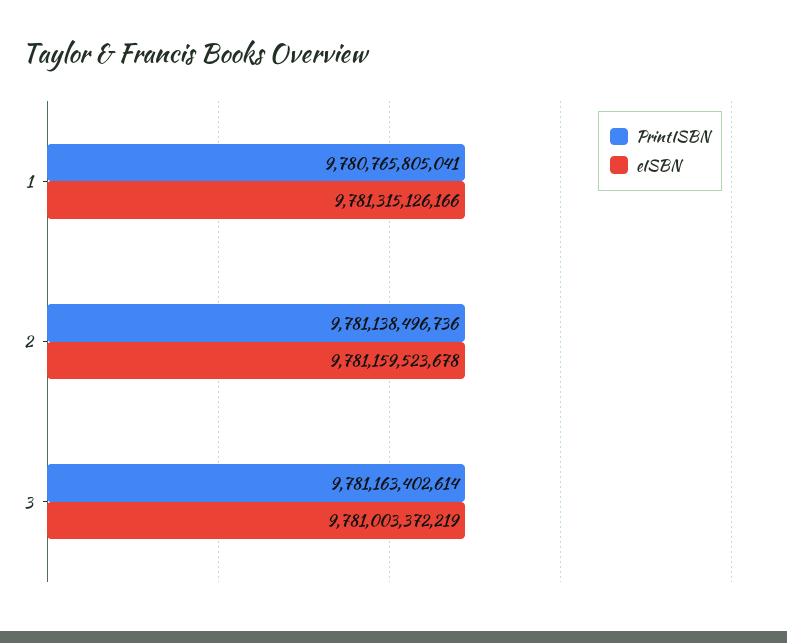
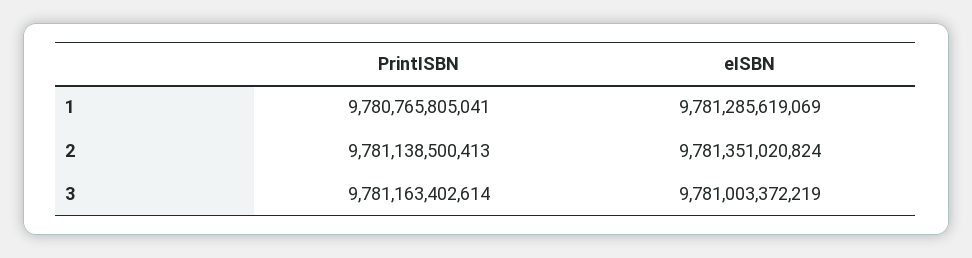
  {
    "PrintISBN": {
      "1": 9780765805041,
-     "2": 9781138496736,
+     "2": 9781138500413,
      "3": 9781163402614
    },
    "eISBN": {
-     "1": 9781315126166,
+     "1": 9781285619069,
-     "2": 9781159523678,
+     "2": 9781351020824,
      "3": 9781003372219
    }
  }

